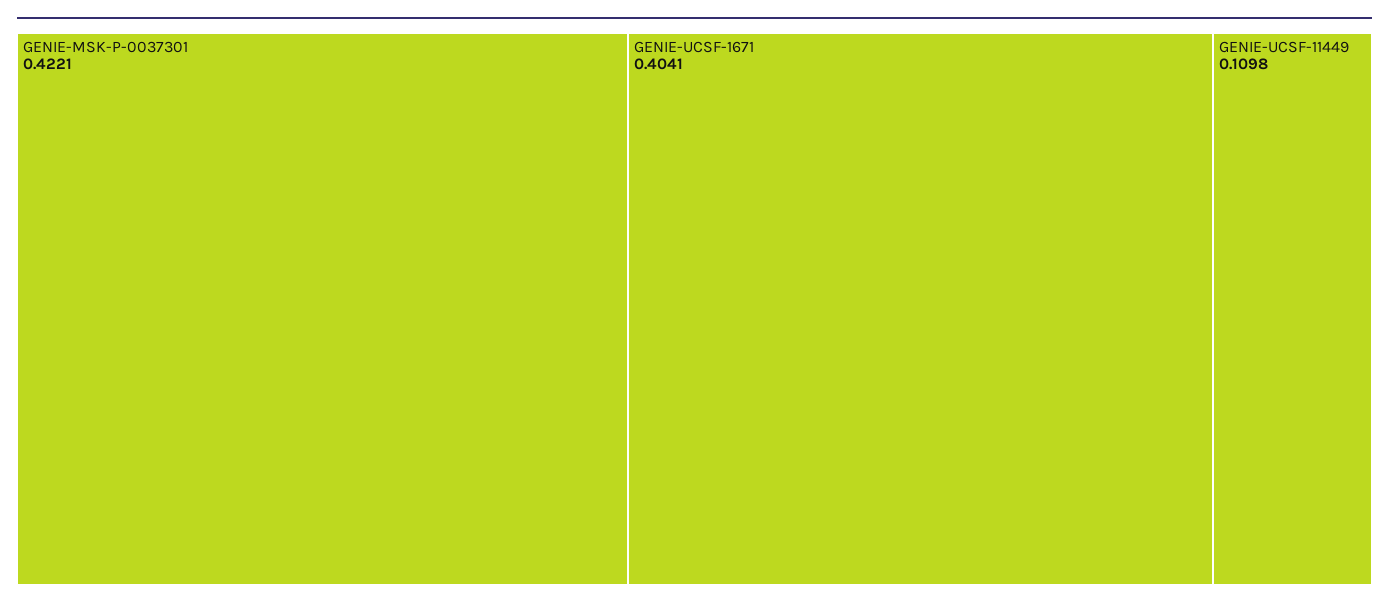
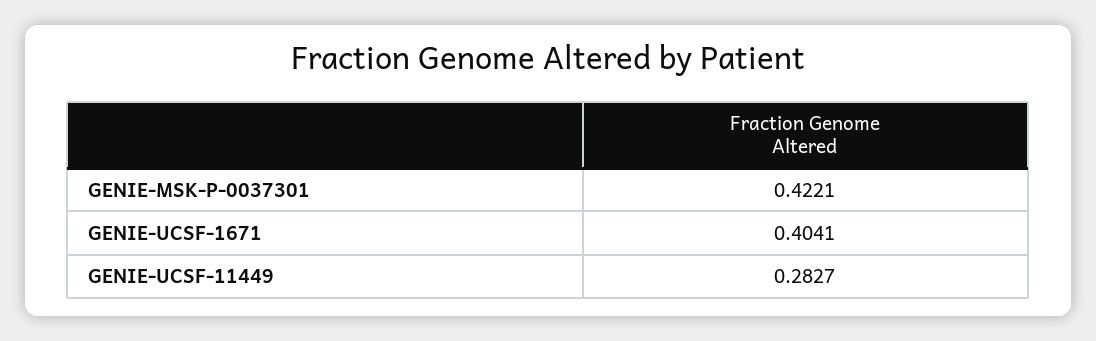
  {
    "GENIE-MSK-P-0037301": 0.4221,
    "GENIE-UCSF-1671": 0.4041,
-   "GENIE-UCSF-11449": 0.1098
+   "GENIE-UCSF-11449": 0.2827
  }

